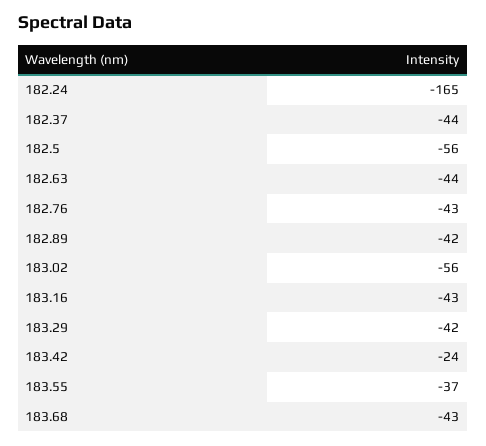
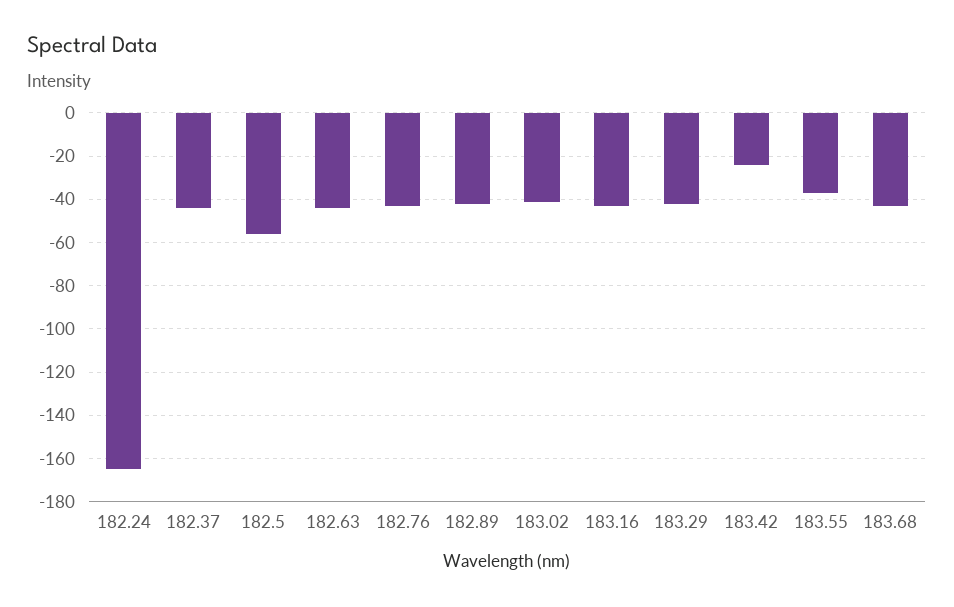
  {
    "182.24": -165,
    "182.37": -44,
    "182.5": -56,
    "182.63": -44,
    "182.76": -43,
    "182.89": -42,
-   "183.02": -56,
+   "183.02": -40,
    "183.16": -43,
    "183.29": -42,
    "183.42": -24,
    "183.55": -37,
    "183.68": -43
  }

